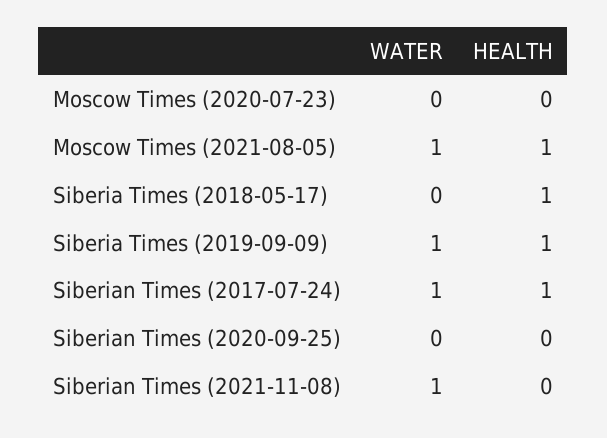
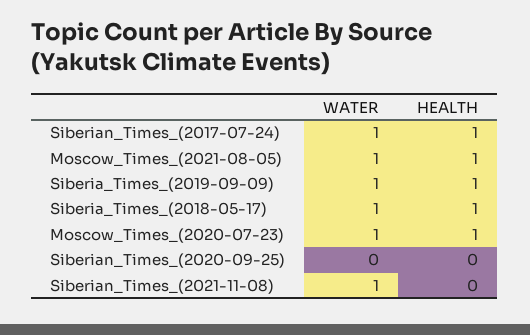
  {
    "WATER": {
-     "Moscow Times (2020-07-23)": 0,
+     "Moscow Times (2020-07-23)": 1,
      "Moscow Times (2021-08-05)": 1,
-     "Siberia Times (2018-05-17)": 0,
+     "Siberia Times (2018-05-17)": 1,
      "Siberia Times (2019-09-09)": 1,
      "Siberian Times (2017-07-24)": 1,
      "Siberian Times (2020-09-25)": 0,
      "Siberian Times (2021-11-08)": 1
    },
    "HEALTH": {
-     "Moscow Times (2020-07-23)": 0,
+     "Moscow Times (2020-07-23)": 1,
      "Moscow Times (2021-08-05)": 1,
      "Siberia Times (2018-05-17)": 1,
      "Siberia Times (2019-09-09)": 1,
      "Siberian Times (2017-07-24)": 1,
      "Siberian Times (2020-09-25)": 0,
      "Siberian Times (2021-11-08)": 0
    }
  }

